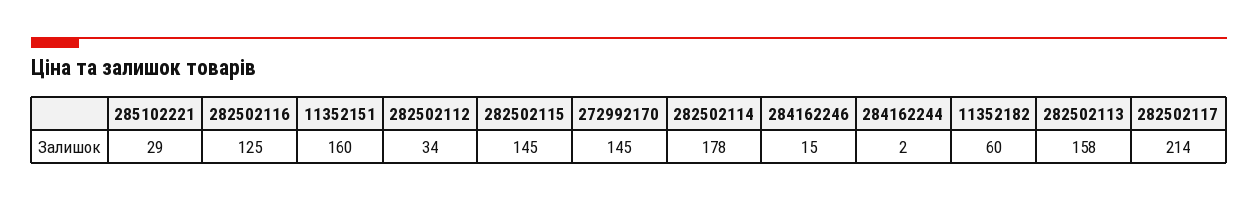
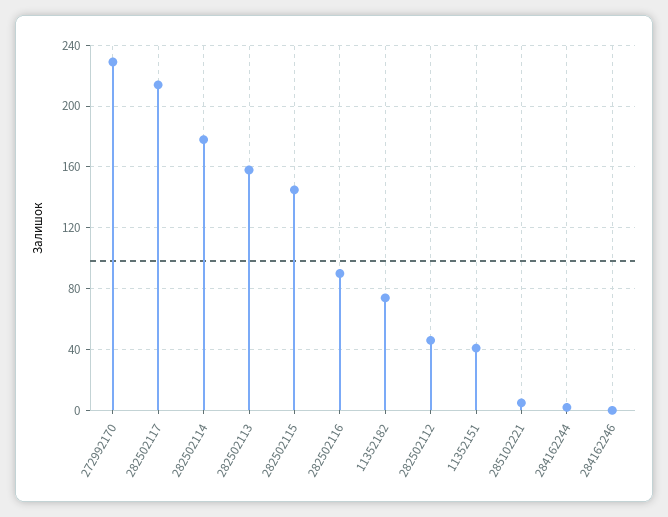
  {
-   "285102221": 29,
+   "285102221": 5,
-   "282502116": 125,
+   "282502116": 90,
-   "11352151": 160,
+   "11352151": 40,
-   "282502112": 34,
+   "282502112": 45,
    "282502115": 145,
-   "272992170": 145,
+   "272992170": 230,
    "282502114": 178,
-   "284162246": 15,
+   "284162246": 0,
    "284162244": 2,
-   "11352182": 60,
+   "11352182": 75,
    "282502113": 158,
    "282502117": 214
  }

